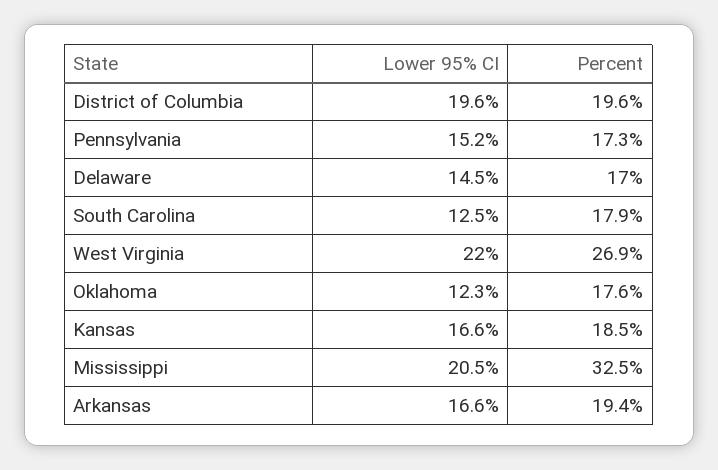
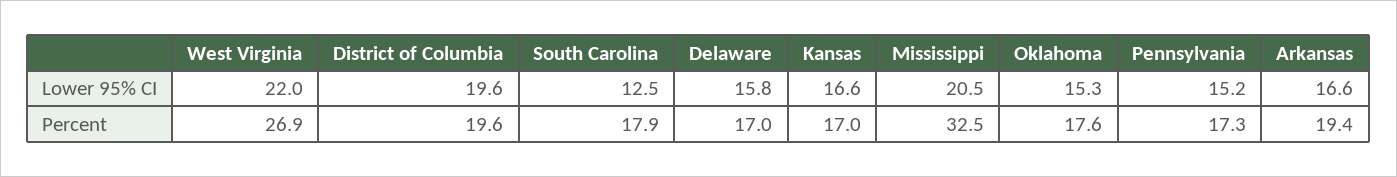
  {
    "Lower 95% CI": {
      "District of Columbia": 19.6,
      "Pennsylvania": 15.2,
-     "Delaware": 14.5,
+     "Delaware": 15.8,
      "South Carolina": 12.5,
      "West Virginia": 22,
-     "Oklahoma": 12.3,
+     "Oklahoma": 15.3,
      "Kansas": 16.6,
      "Mississippi": 20.5,
      "Arkansas": 16.6
    },
    "Percent": {
      "District of Columbia": 19.6,
      "Pennsylvania": 17.3,
      "Delaware": 17,
      "South Carolina": 17.9,
      "West Virginia": 26.9,
      "Oklahoma": 17.6,
-     "Kansas": 18.5,
+     "Kansas": 17,
      "Mississippi": 32.5,
      "Arkansas": 19.4
    }
  }

